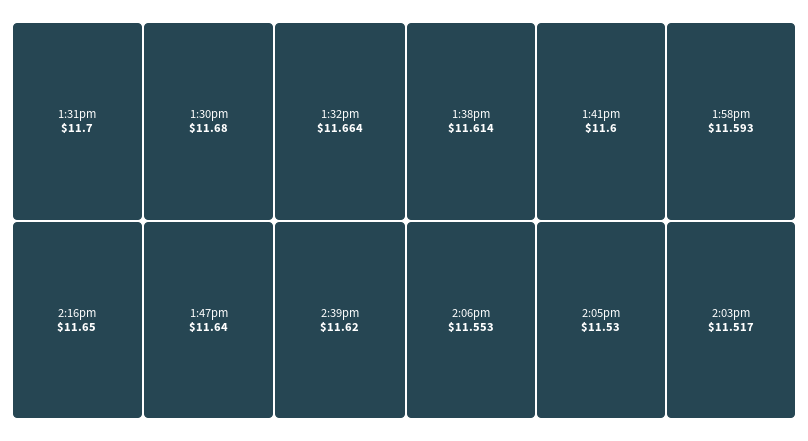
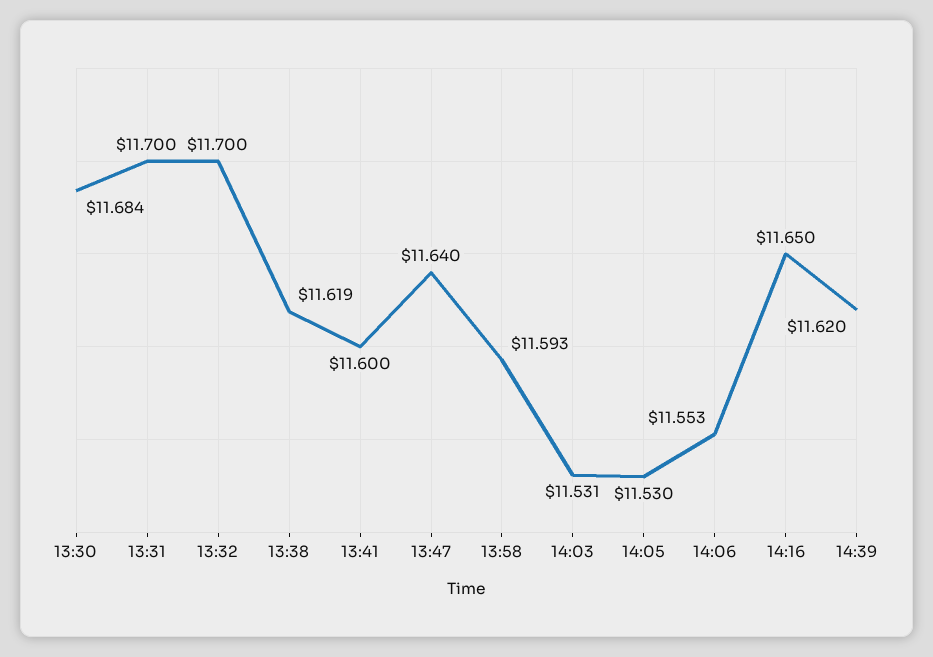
  {
    "1:31pm": 11.7,
-   "1:30pm": 11.68,
+   "1:30pm": 11.684,
-   "1:32pm": 11.664,
+   "1:32pm": 11.7,
    "2:16pm": 11.65,
    "1:47pm": 11.64,
    "2:39pm": 11.62,
-   "1:38pm": 11.614,
+   "1:38pm": 11.619,
    "1:41pm": 11.6,
    "1:58pm": 11.593,
    "2:06pm": 11.553,
    "2:05pm": 11.53,
-   "2:03pm": 11.517
+   "2:03pm": 11.531
  }

